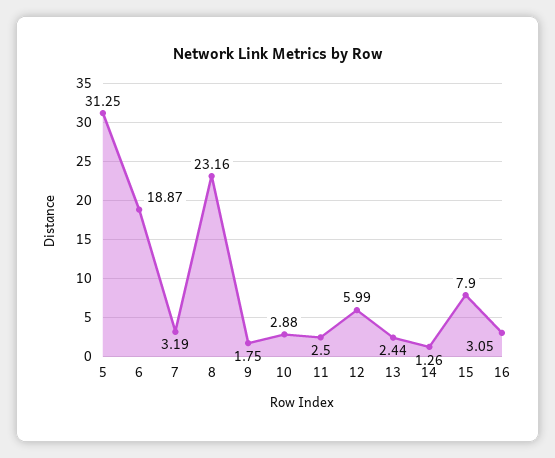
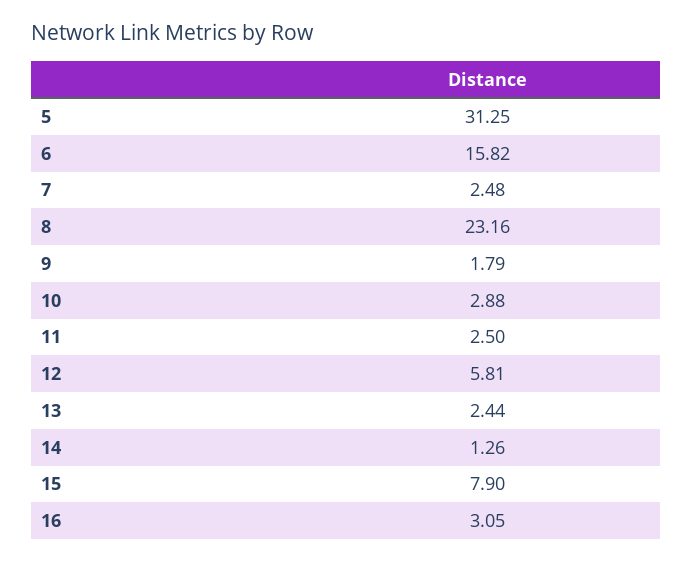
  {
    "5": 31.25,
-   "6": 18.87,
+   "6": 15.82,
-   "7": 3.19,
+   "7": 2.48,
    "8": 23.16,
-   "9": 1.75,
+   "9": 1.79,
    "10": 2.88,
    "11": 2.5,
-   "12": 5.99,
+   "12": 5.81,
    "13": 2.44,
    "14": 1.26,
    "15": 7.9,
    "16": 3.05
  }

